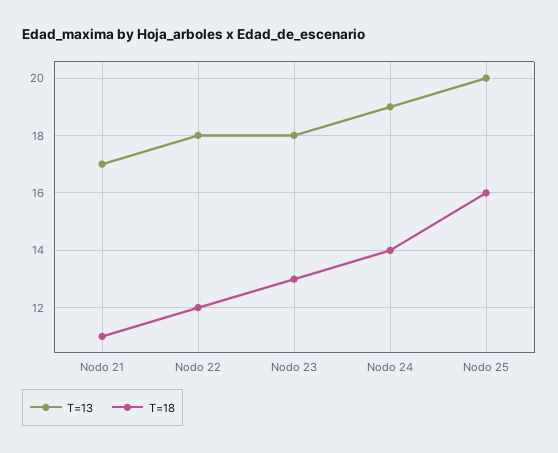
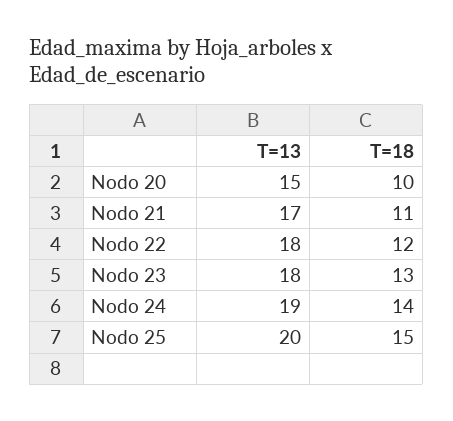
  {
    "T=13": {
      "Nodo 21": 17,
      "Nodo 22": 18,
      "Nodo 23": 18,
      "Nodo 24": 19,
-     "Nodo 25": 20
+     "Nodo 25": 20,
+     "Nodo 20": 15
    },
    "T=18": {
      "Nodo 21": 11,
      "Nodo 22": 12,
      "Nodo 23": 13,
      "Nodo 24": 14,
-     "Nodo 25": 16
+     "Nodo 25": 15,
+     "Nodo 20": 10
    }
  }

